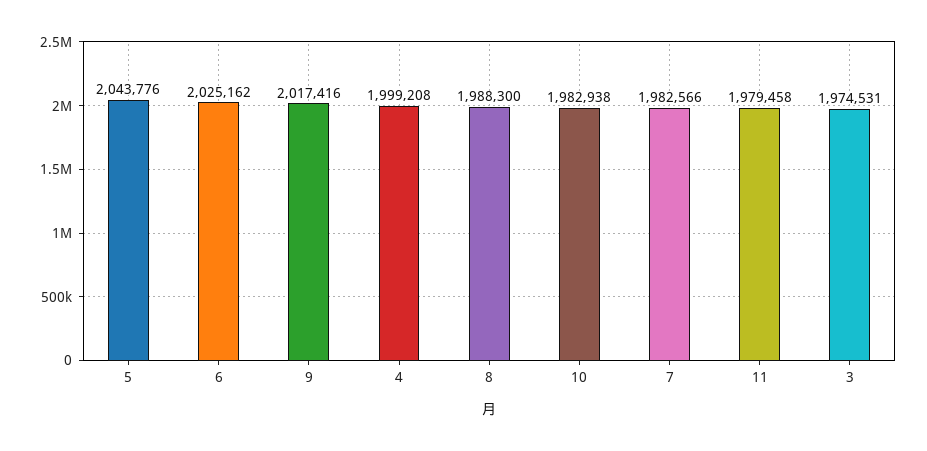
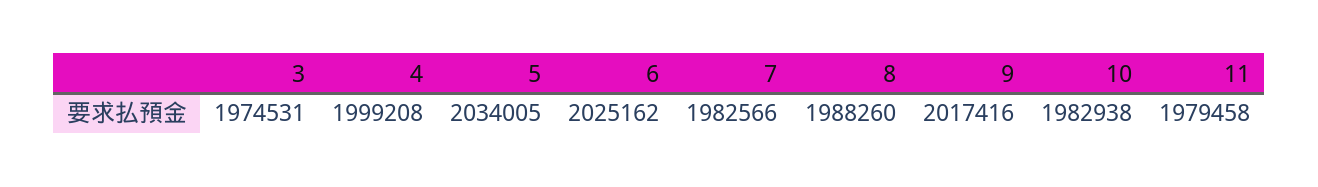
  {
-   "5": 2043776,
+   "5": 2034005,
    "6": 2025162,
    "9": 2017416,
    "4": 1999208,
-   "8": 1988300,
+   "8": 1988260,
    "10": 1982938,
    "7": 1982566,
    "11": 1979458,
    "3": 1974531
  }

